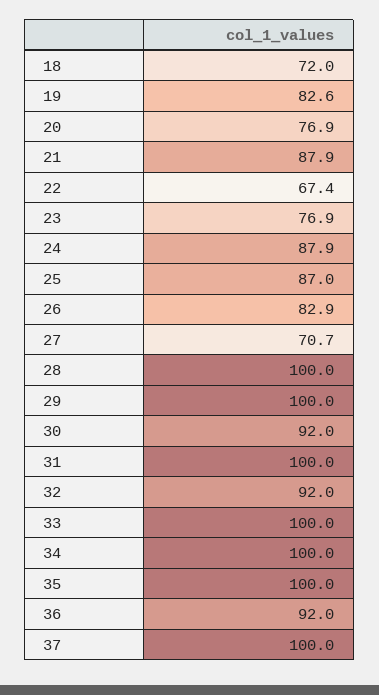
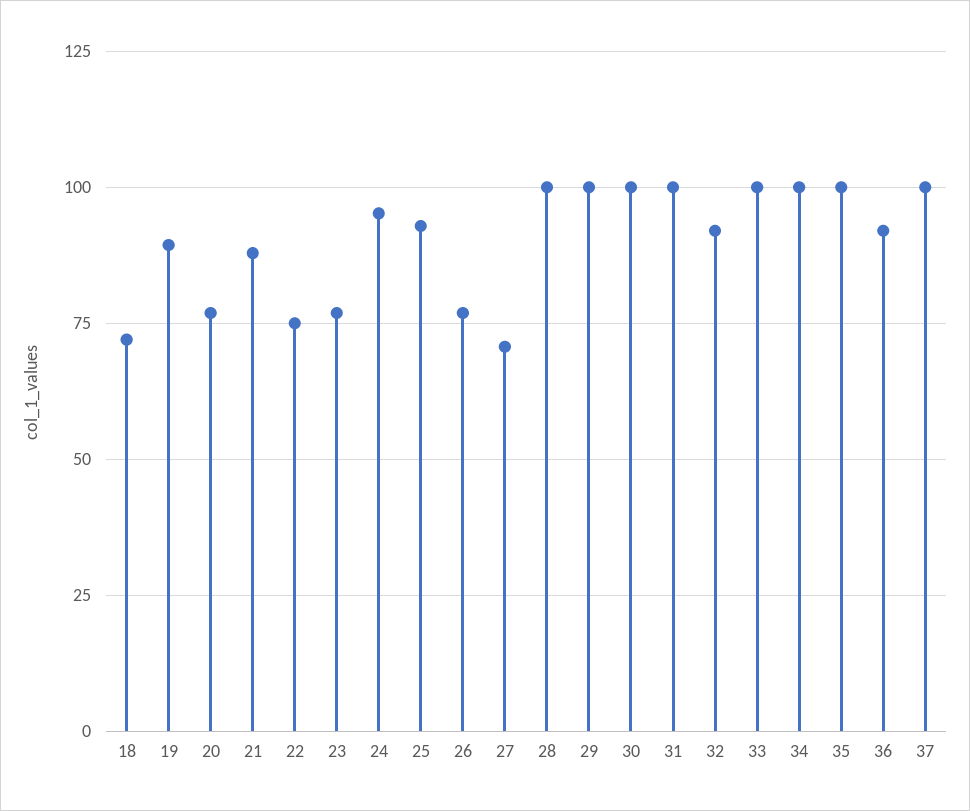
  {
    "18": 72,
-   "19": 82.6,
+   "19": 90,
    "20": 76.9,
    "21": 87.9,
-   "22": 67.4,
+   "22": 75,
    "23": 76.9,
-   "24": 87.9,
+   "24": 95,
-   "25": 87,
+   "25": 92.5,
-   "26": 82.9,
+   "26": 77.5,
    "27": 70.7,
    "28": 100,
    "29": 100,
-   "30": 92,
+   "30": 100,
    "31": 100,
    "32": 92,
    "33": 100,
    "34": 100,
    "35": 100,
    "36": 92,
    "37": 100
  }

